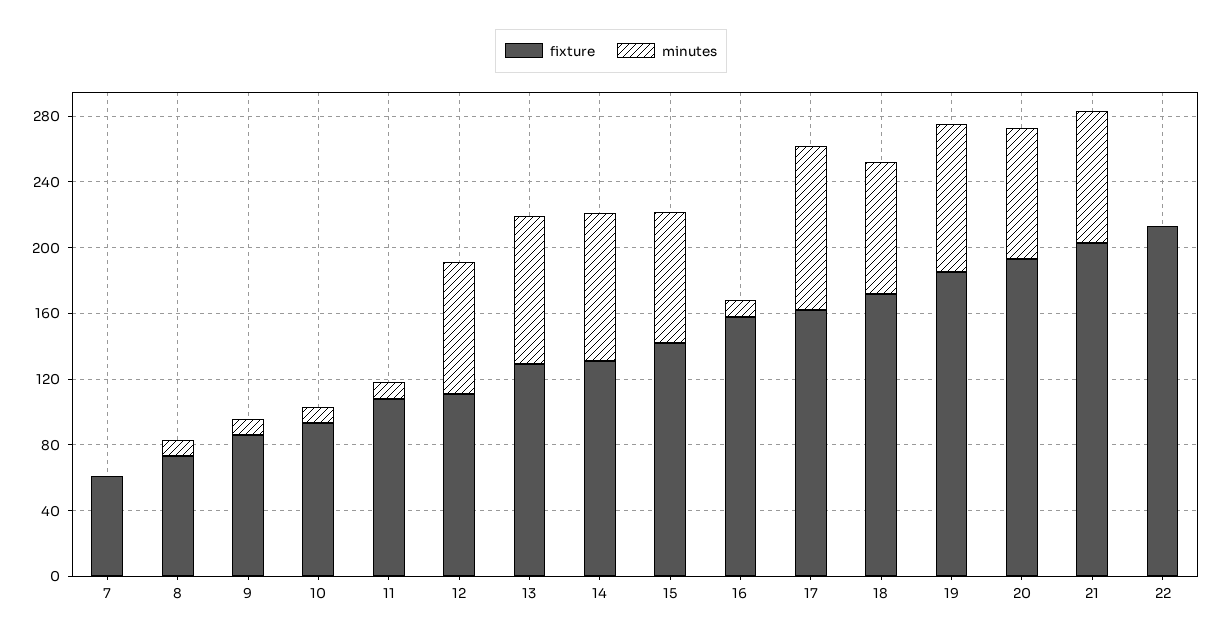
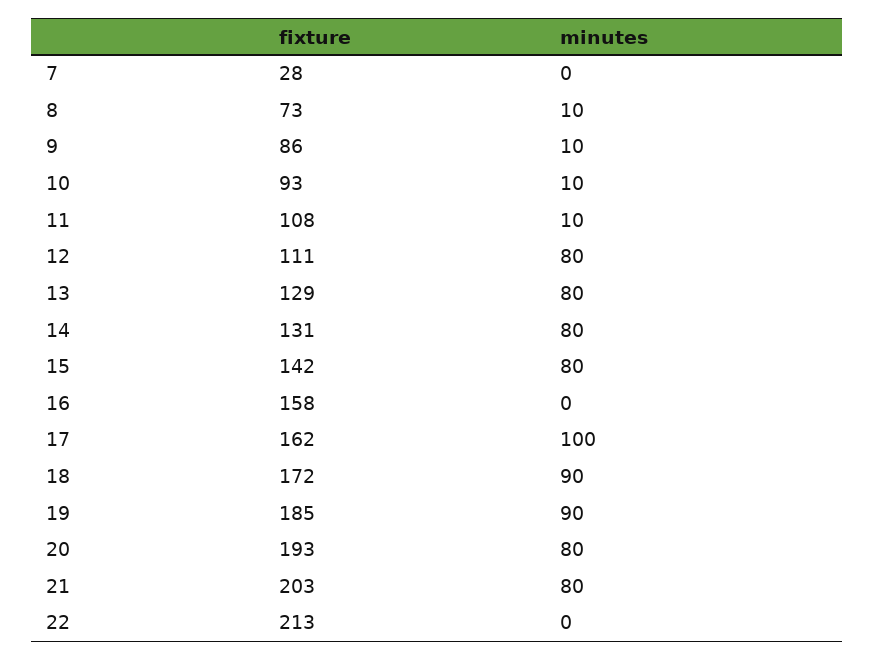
  {
    "fixture": {
-     "7": 60,
+     "7": 28,
      "8": 73,
      "9": 86,
      "10": 93,
      "11": 108,
      "12": 111,
      "13": 129,
      "14": 131,
      "15": 142,
      "16": 158,
      "17": 162,
      "18": 172,
      "19": 185,
      "20": 193,
      "21": 203,
      "22": 213
    },
    "minutes": {
      "7": 0,
      "8": 10,
      "9": 10,
      "10": 10,
      "11": 10,
      "12": 80,
-     "13": 90,
+     "13": 80,
-     "14": 90,
+     "14": 80,
      "15": 80,
-     "16": 10,
+     "16": 0,
      "17": 100,
-     "18": 80,
+     "18": 90,
      "19": 90,
      "20": 80,
      "21": 80,
      "22": 0
    }
  }

